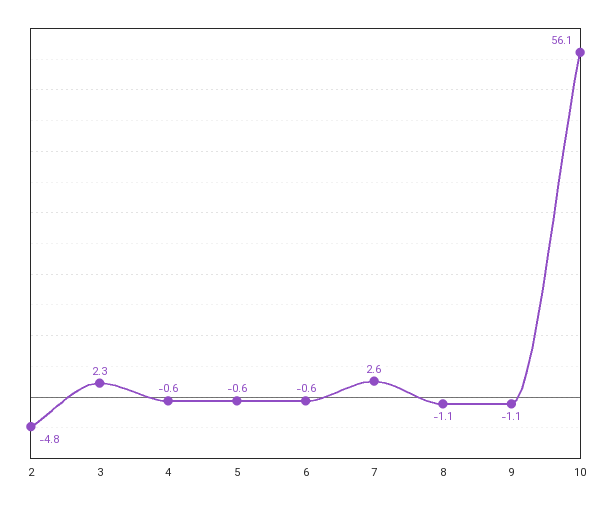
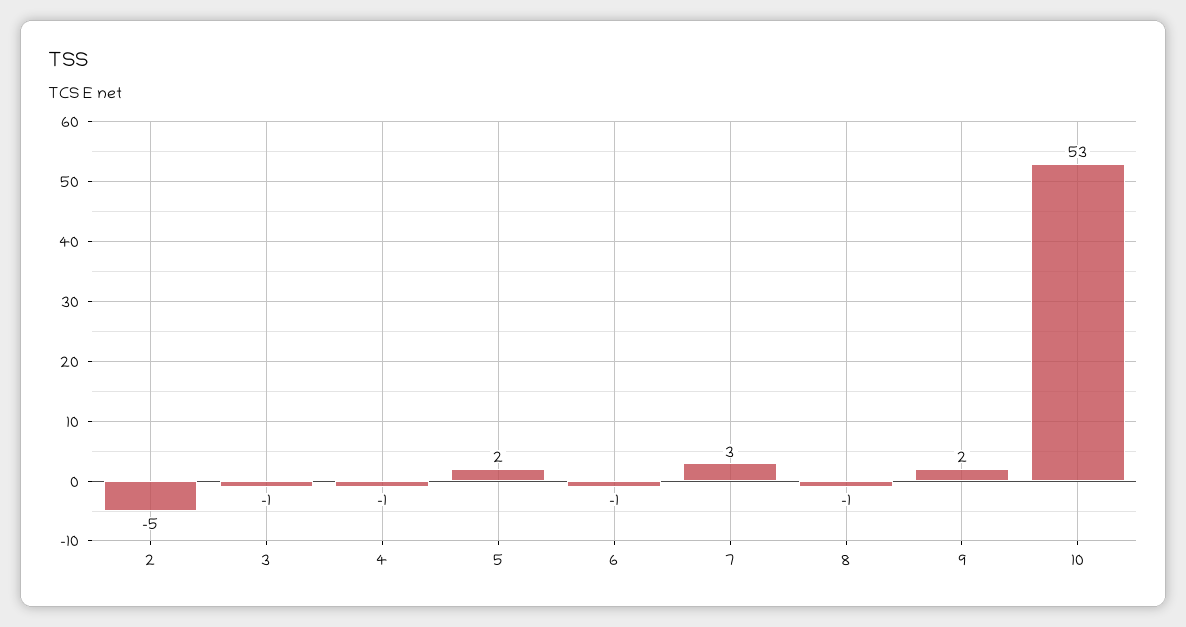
  {
    "2": -4.8,
-   "3": 2.3,
+   "3": -1,
    "4": -0.6,
-   "5": -0.6,
+   "5": 2,
    "6": -0.6,
    "7": 2.6,
    "8": -1.1,
-   "9": -1.1,
+   "9": 2,
-   "10": 56.1
+   "10": 53
  }

